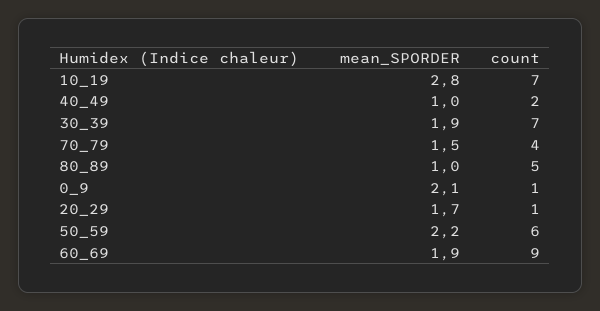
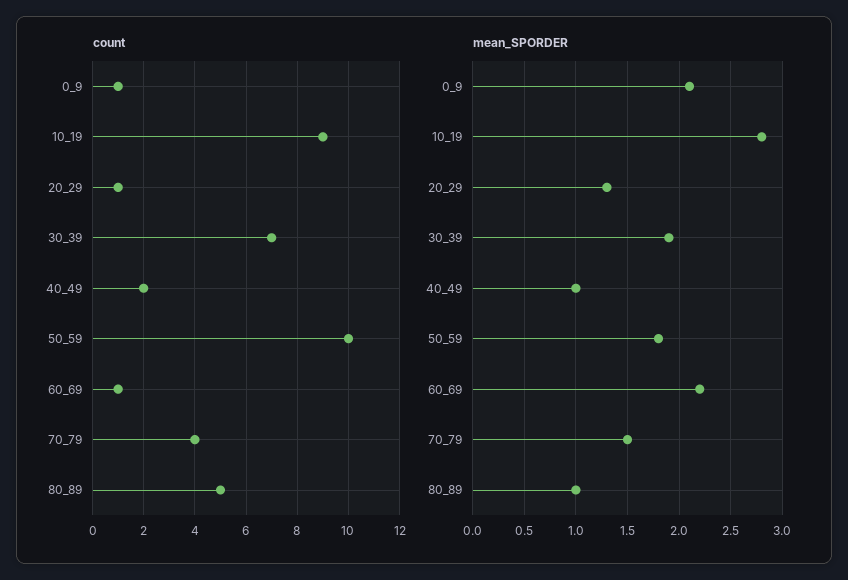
  {
    "mean_SPORDER": {
      "10_19": 2.8,
      "40_49": 1,
      "30_39": 1.9,
      "70_79": 1.5,
      "80_89": 1,
      "0_9": 2.1,
-     "20_29": 1.7,
+     "20_29": 1.3,
-     "50_59": 2.2,
+     "50_59": 1.8,
-     "60_69": 1.9
+     "60_69": 2.2
    },
    "count": {
-     "10_19": 7,
+     "10_19": 9,
      "40_49": 2,
      "30_39": 7,
      "70_79": 4,
      "80_89": 5,
      "0_9": 1,
      "20_29": 1,
-     "50_59": 6,
+     "50_59": 10,
-     "60_69": 9
+     "60_69": 1
    }
  }

